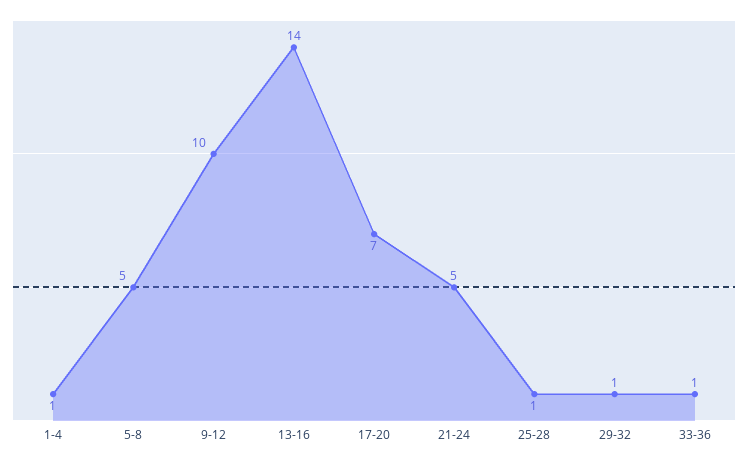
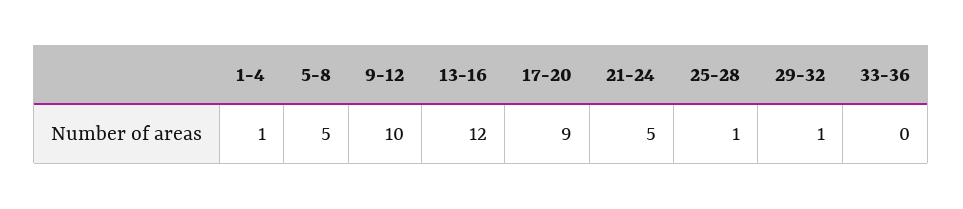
  {
    "1-4": 1,
    "5-8": 5,
    "9-12": 10,
-   "13-16": 14,
+   "13-16": 12,
-   "17-20": 7,
+   "17-20": 9,
    "21-24": 5,
    "25-28": 1,
    "29-32": 1,
-   "33-36": 1
+   "33-36": 0
  }

